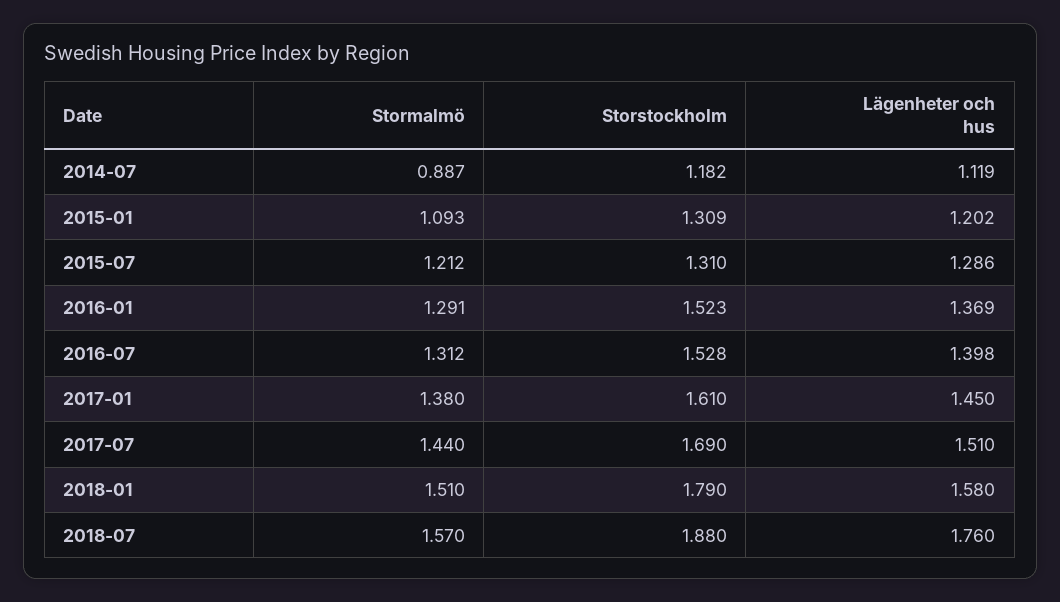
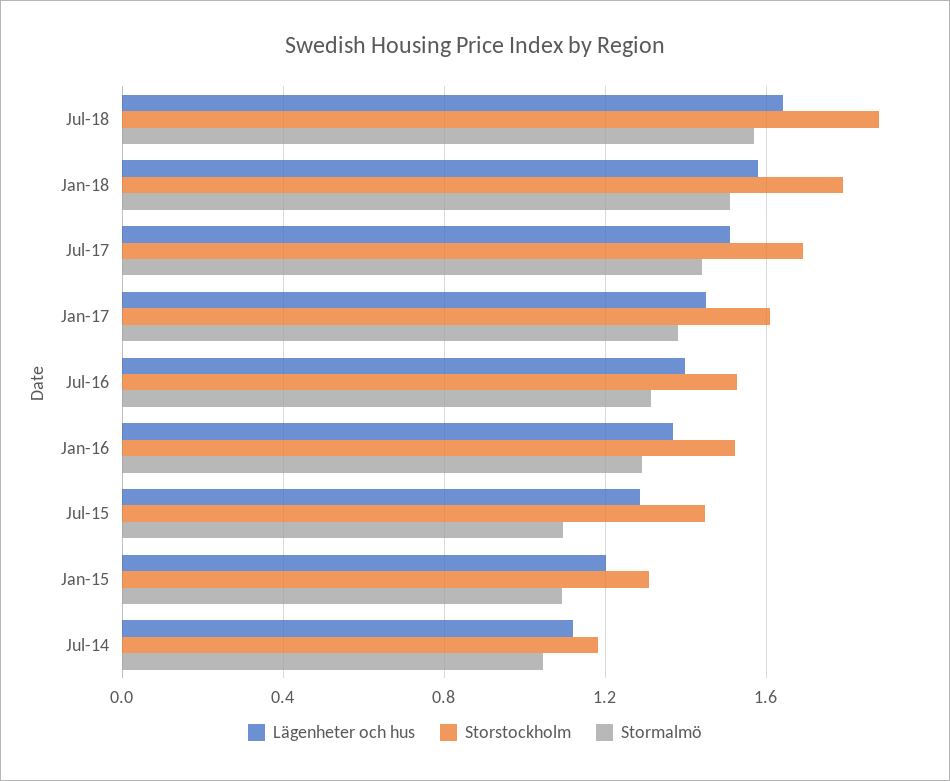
  {
    "Stormalmö": {
-     "2014-07": 0.887,
+     "2014-07": 1.05,
      "2015-01": 1.093,
-     "2015-07": 1.212,
+     "2015-07": 1.1,
      "2016-01": 1.291,
      "2016-07": 1.312,
      "2017-01": 1.38,
      "2017-07": 1.44,
      "2018-01": 1.51,
      "2018-07": 1.57
    },
    "Storstockholm": {
      "2014-07": 1.182,
      "2015-01": 1.309,
-     "2015-07": 1.31,
+     "2015-07": 1.45,
      "2016-01": 1.523,
      "2016-07": 1.528,
      "2017-01": 1.61,
      "2017-07": 1.69,
      "2018-01": 1.79,
      "2018-07": 1.88
    },
    "Lägenheter och hus": {
      "2014-07": 1.119,
      "2015-01": 1.202,
      "2015-07": 1.286,
      "2016-01": 1.369,
      "2016-07": 1.398,
      "2017-01": 1.45,
      "2017-07": 1.51,
      "2018-01": 1.58,
-     "2018-07": 1.76
+     "2018-07": 1.65
    }
  }

